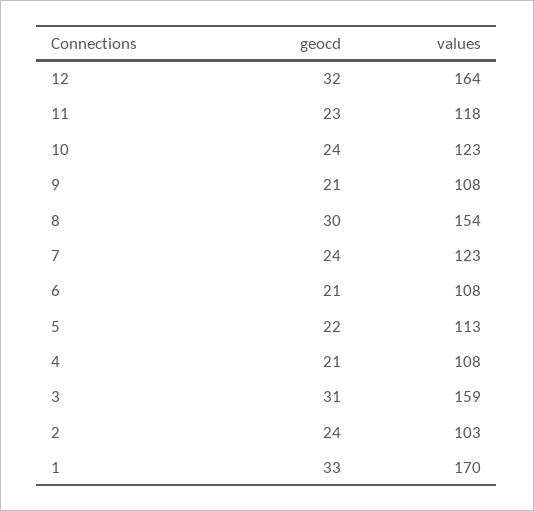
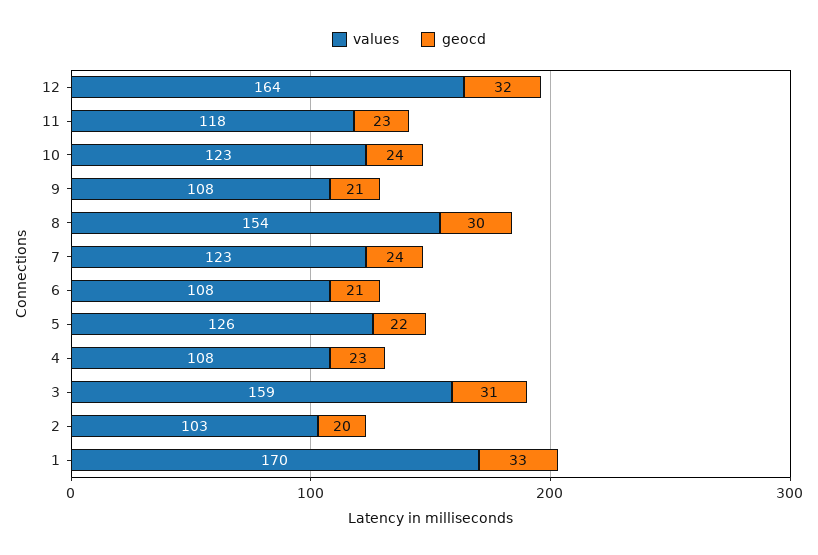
  {
    "geocd": {
      "12": 32,
      "11": 23,
      "10": 24,
      "9": 21,
      "8": 30,
      "7": 24,
      "6": 21,
      "5": 22,
-     "4": 21,
+     "4": 23,
      "3": 31,
-     "2": 24,
+     "2": 20,
      "1": 33
    },
    "values": {
      "12": 164,
      "11": 118,
      "10": 123,
      "9": 108,
      "8": 154,
      "7": 123,
      "6": 108,
-     "5": 113,
+     "5": 126,
      "4": 108,
      "3": 159,
      "2": 103,
      "1": 170
    }
  }

